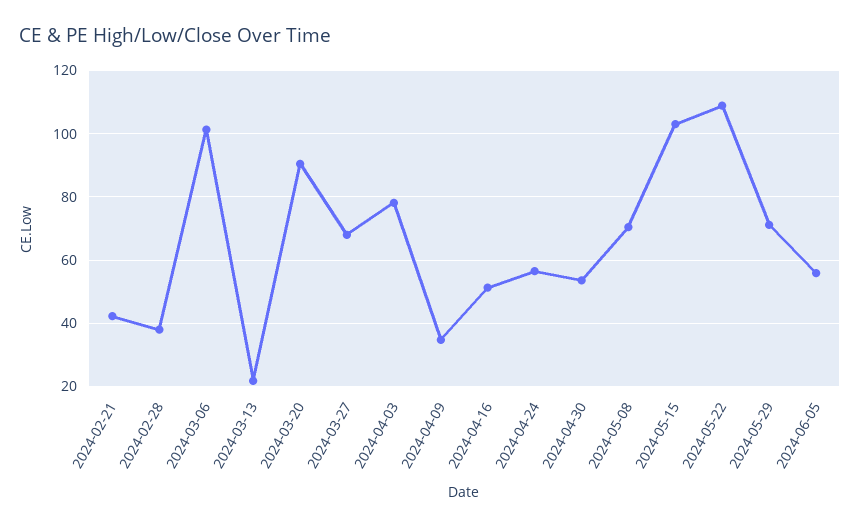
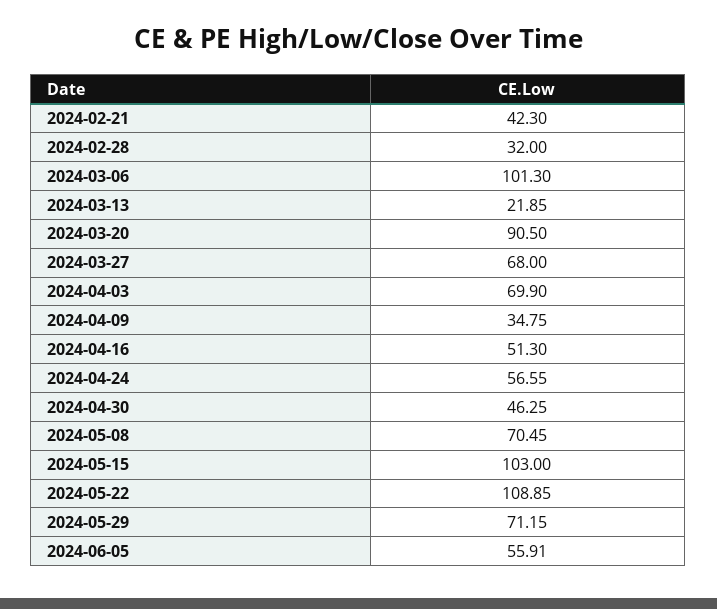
  {
    "2024-02-21": 42.3,
-   "2024-02-28": 38,
+   "2024-02-28": 32,
    "2024-03-06": 101.3,
    "2024-03-13": 21.85,
    "2024-03-20": 90.5,
    "2024-03-27": 68,
-   "2024-04-03": 78,
+   "2024-04-03": 69.9,
    "2024-04-09": 34.75,
    "2024-04-16": 51.3,
    "2024-04-24": 56.55,
-   "2024-04-30": 54,
+   "2024-04-30": 46.25,
    "2024-05-08": 70.45,
    "2024-05-15": 103,
    "2024-05-22": 108.85,
    "2024-05-29": 71.15,
    "2024-06-05": 55.91
  }

